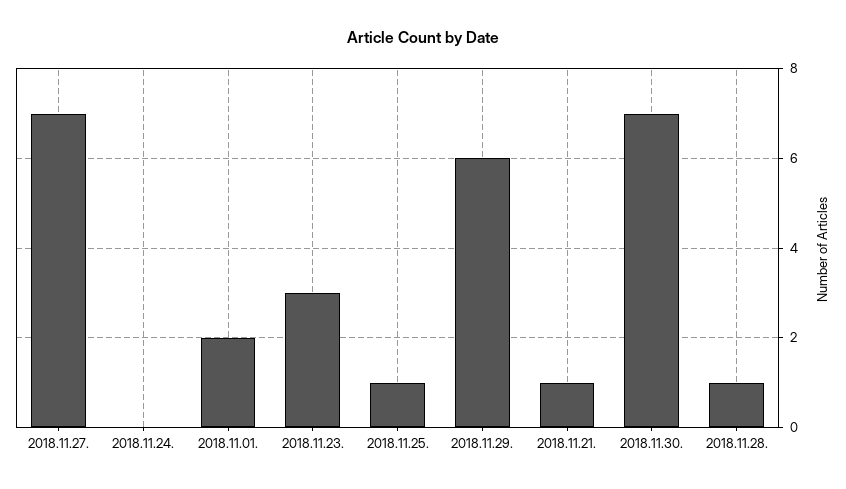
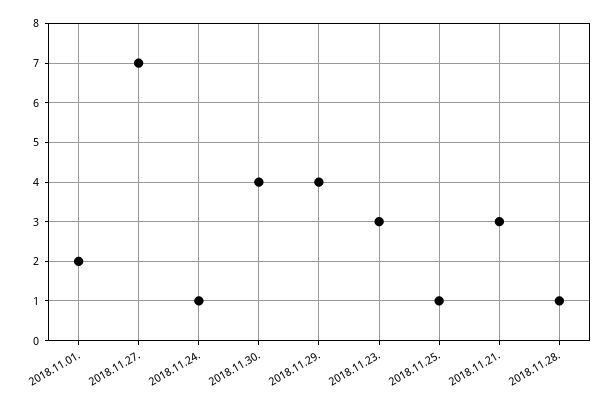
  {
    "2018.11.27.": 7,
-   "2018.11.24.": 0,
+   "2018.11.24.": 1,
    "2018.11.01.": 2,
    "2018.11.23.": 3,
    "2018.11.25.": 1,
-   "2018.11.29.": 6,
+   "2018.11.29.": 4,
-   "2018.11.21.": 1,
+   "2018.11.21.": 3,
-   "2018.11.30.": 7,
+   "2018.11.30.": 4,
    "2018.11.28.": 1
  }

